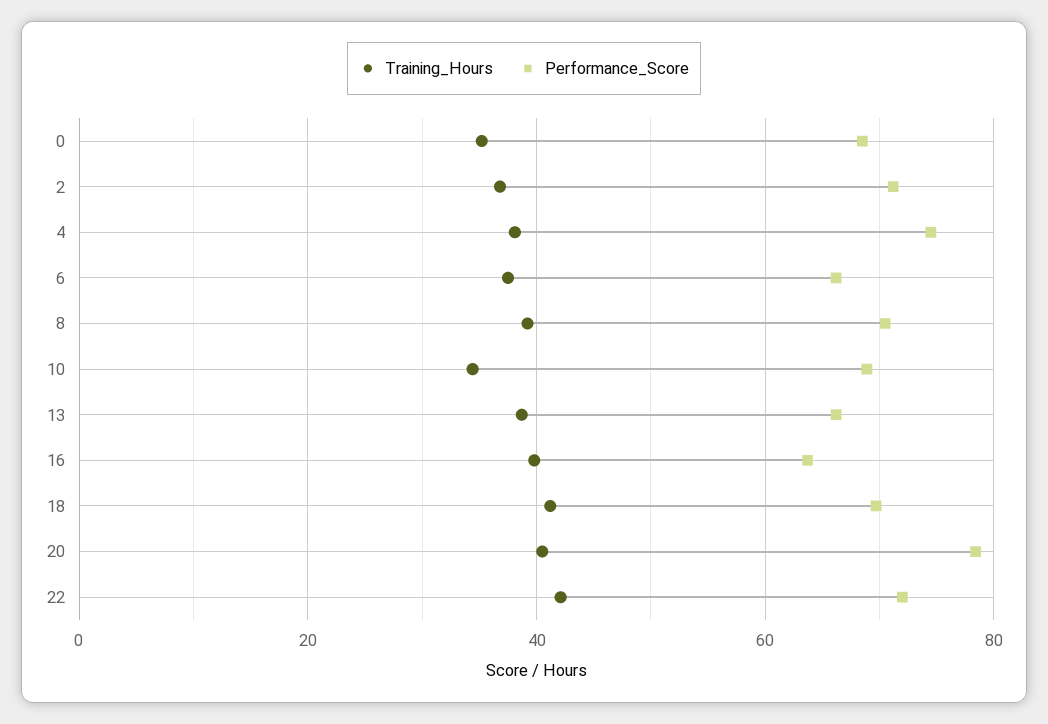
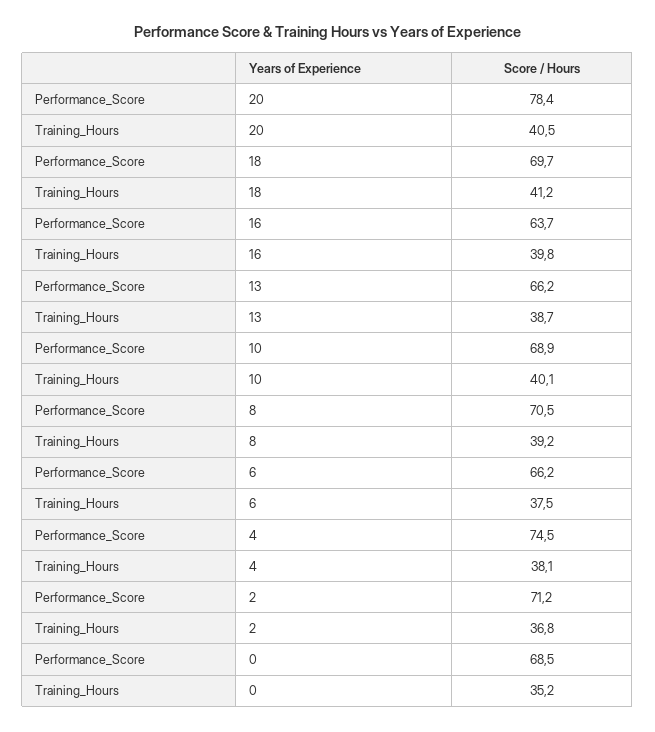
  {
    "Training_Hours": {
      "0": 35.2,
      "2": 36.8,
      "4": 38.1,
      "6": 37.5,
      "8": 39.2,
-     "10": 34,
+     "10": 40.1,
      "13": 38.7,
      "16": 39.8,
      "18": 41.2,
-     "20": 40.5,
+     "20": 40.5
-     "22": 42
    },
    "Performance_Score": {
      "0": 68.5,
      "2": 71.2,
      "4": 74.5,
      "6": 66.2,
      "8": 70.5,
      "10": 68.9,
      "13": 66.2,
      "16": 63.7,
      "18": 69.7,
-     "20": 78.4,
+     "20": 78.4
-     "22": 72
    }
  }

